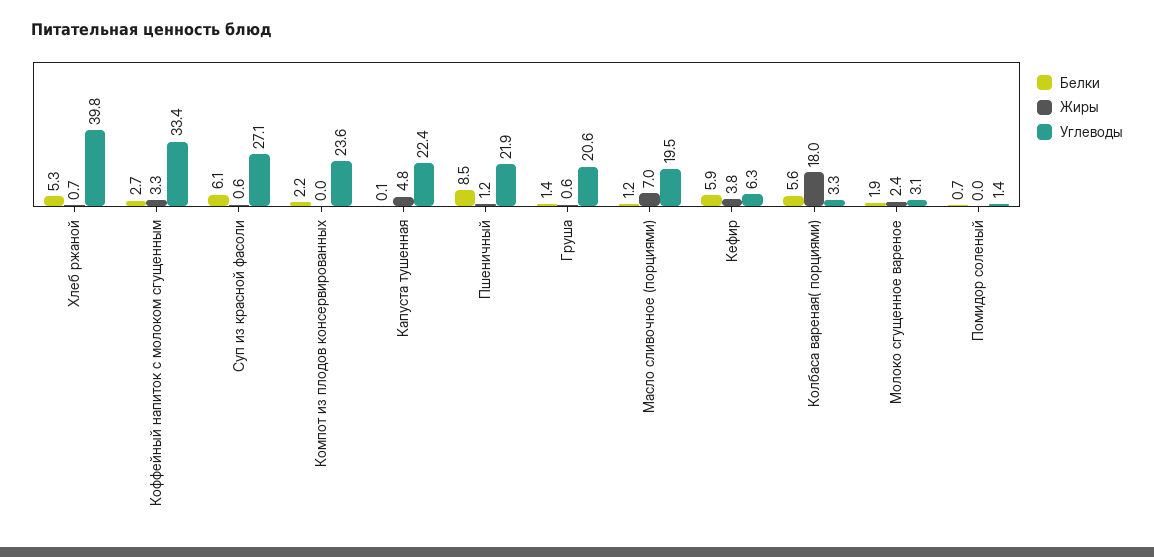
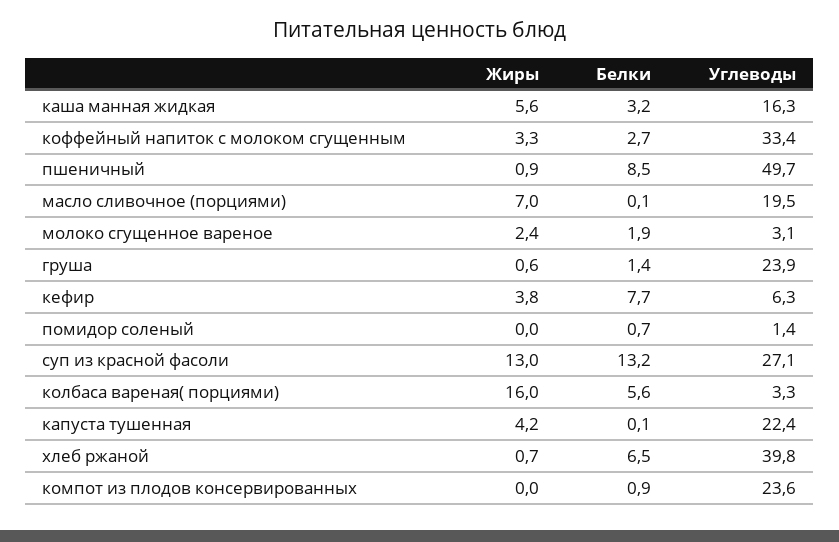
  {
    "Белки": {
-     "Хлеб ржаной": 5.3,
+     "Хлеб ржаной": 6.5,
      "Коффейный напиток с молоком сгущенным": 2.7,
-     "Суп из красной фасоли": 6.1,
+     "Суп из красной фасоли": 13.2,
-     "Компот из плодов консервированных": 2.2,
+     "Компот из плодов консервированных": 0.9,
      "Капуста тушенная": 0.1,
      "Пшеничный": 8.5,
      "Груша": 1.4,
-     "Масло сливочное (порциями)": 1.2,
+     "Масло сливочное (порциями)": 0.1,
-     "Кефир": 5.9,
+     "Кефир": 7.7,
      "Колбаса вареная( порциями)": 5.6,
      "Молоко сгущенное вареное": 1.9,
-     "Помидор соленый": 0.7
+     "Помидор соленый": 0.7,
+     "каша манная жидкая": 3.2
    },
    "Жиры": {
      "Хлеб ржаной": 0.7,
      "Коффейный напиток с молоком сгущенным": 3.3,
-     "Суп из красной фасоли": 0.6,
+     "Суп из красной фасоли": 13,
      "Компот из плодов консервированных": 0,
-     "Капуста тушенная": 4.8,
+     "Капуста тушенная": 4.2,
-     "Пшеничный": 1.2,
+     "Пшеничный": 0.9,
      "Груша": 0.6,
      "Масло сливочное (порциями)": 7,
      "Кефир": 3.8,
-     "Колбаса вареная( порциями)": 18,
+     "Колбаса вареная( порциями)": 16,
      "Молоко сгущенное вареное": 2.4,
-     "Помидор соленый": 0
+     "Помидор соленый": 0,
+     "каша манная жидкая": 5.6
    },
    "Углеводы": {
      "Хлеб ржаной": 39.8,
      "Коффейный напиток с молоком сгущенным": 33.4,
      "Суп из красной фасоли": 27.1,
      "Компот из плодов консервированных": 23.6,
      "Капуста тушенная": 22.4,
-     "Пшеничный": 21.9,
+     "Пшеничный": 49.7,
-     "Груша": 20.6,
+     "Груша": 23.9,
      "Масло сливочное (порциями)": 19.5,
      "Кефир": 6.3,
      "Колбаса вареная( порциями)": 3.3,
      "Молоко сгущенное вареное": 3.1,
-     "Помидор соленый": 1.4
+     "Помидор соленый": 1.4,
+     "каша манная жидкая": 16.3
    }
  }

